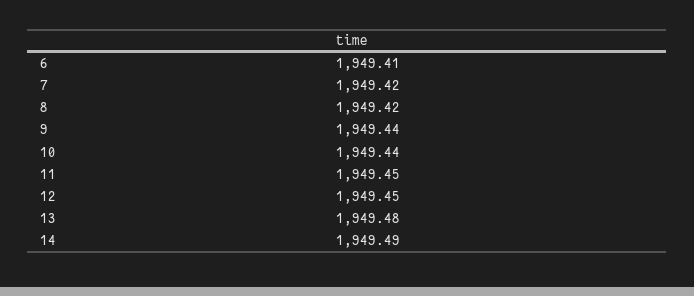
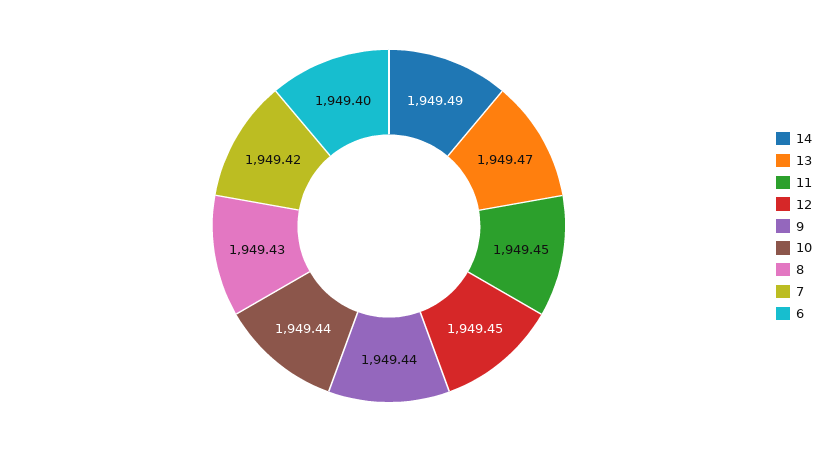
  {
-   "6": 1949.41,
+   "6": 1949.4,
    "7": 1949.42,
-   "8": 1949.42,
+   "8": 1949.43,
    "9": 1949.44,
    "10": 1949.44,
    "11": 1949.45,
    "12": 1949.45,
-   "13": 1949.48,
+   "13": 1949.47,
    "14": 1949.49
  }

